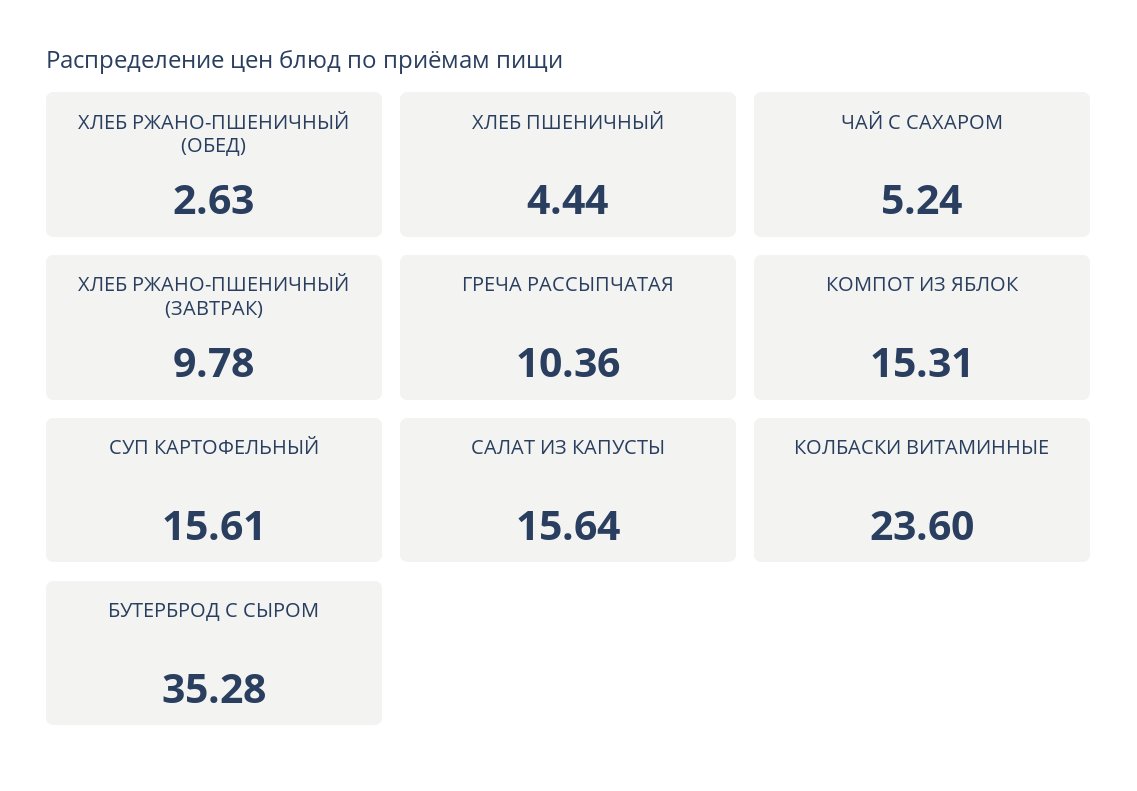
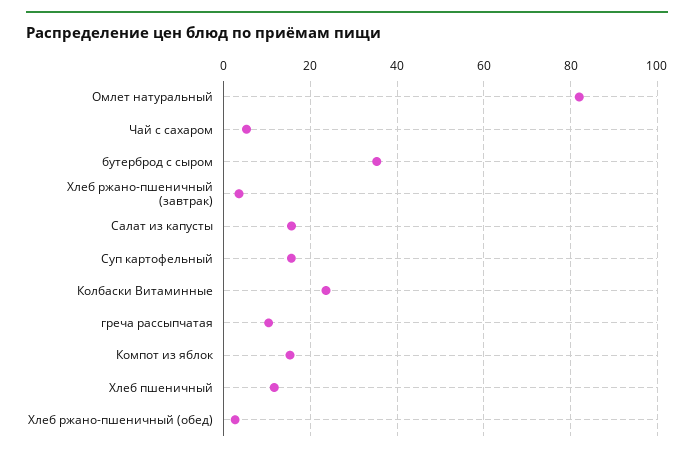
  {
    "ХЛЕБ РЖАНО-ПШЕНИЧНЫЙ (ОБЕД)": 2.63,
-   "ХЛЕБ ПШЕНИЧНЫЙ": 4.44,
+   "ХЛЕБ ПШЕНИЧНЫЙ": 12,
    "ЧАЙ С САХАРОМ": 5.24,
-   "ХЛЕБ РЖАНО-ПШЕНИЧНЫЙ (ЗАВТРАК)": 9.78,
+   "ХЛЕБ РЖАНО-ПШЕНИЧНЫЙ (ЗАВТРАК)": 4,
    "ГРЕЧА РАССЫПЧАТАЯ": 10.36,
    "КОМПОТ ИЗ ЯБЛОК": 15.31,
    "СУП КАРТОФЕЛЬНЫЙ": 15.61,
    "САЛАТ ИЗ КАПУСТЫ": 15.64,
    "КОЛБАСКИ ВИТАМИННЫЕ": 23.6,
-   "БУТЕРБРОД С СЫРОМ": 35.28
+   "БУТЕРБРОД С СЫРОМ": 35.28,
+   "Омлет натуральный": 82
  }

